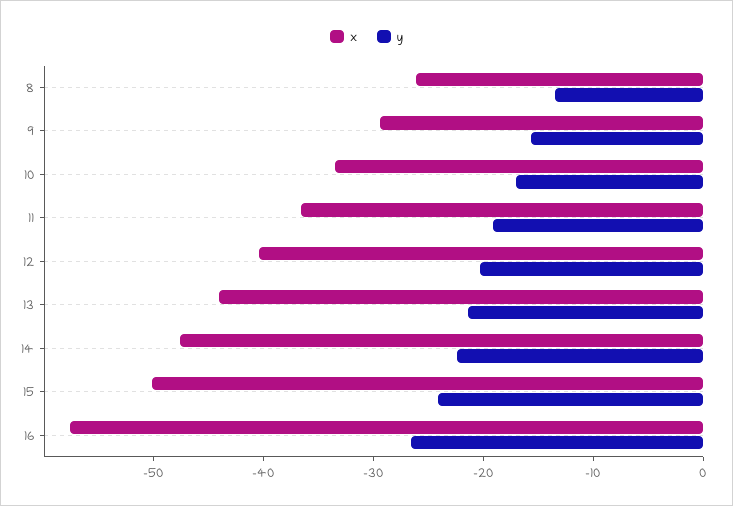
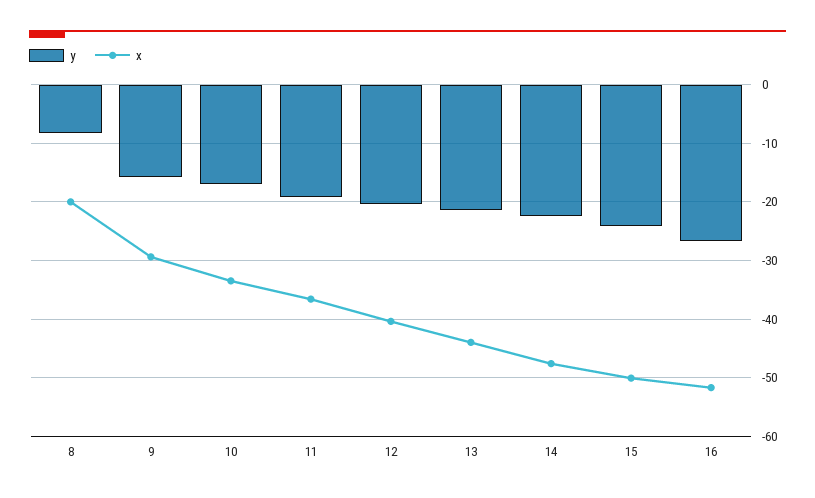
  {
    "x": {
-     "8": -26,
+     "8": -20,
      "9": -30,
      "10": -34,
      "11": -36,
      "12": -40,
      "13": -44,
      "14": -48,
      "15": -50,
-     "16": -58
+     "16": -52
    },
    "y": {
-     "8": -14,
+     "8": -8,
      "9": -16,
      "10": -18,
      "11": -20,
      "12": -20,
      "13": -22,
      "14": -22,
      "15": -24,
      "16": -26
    }
  }

